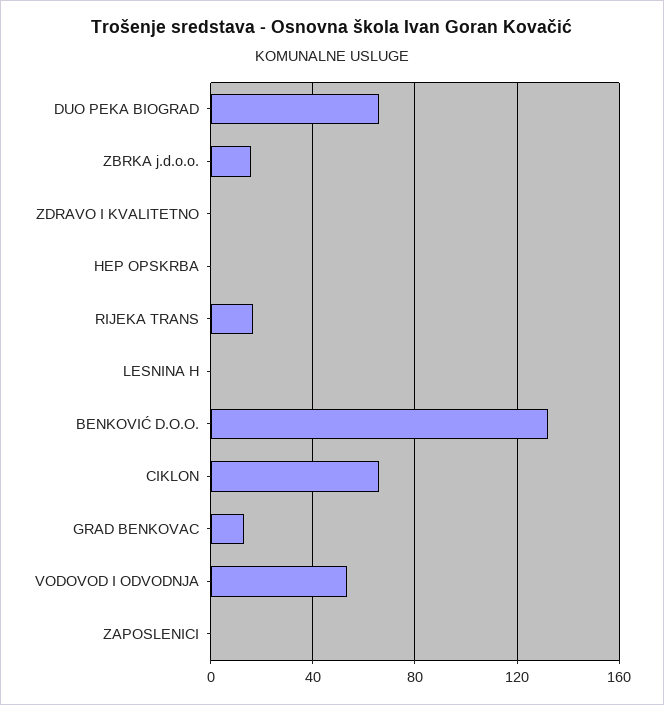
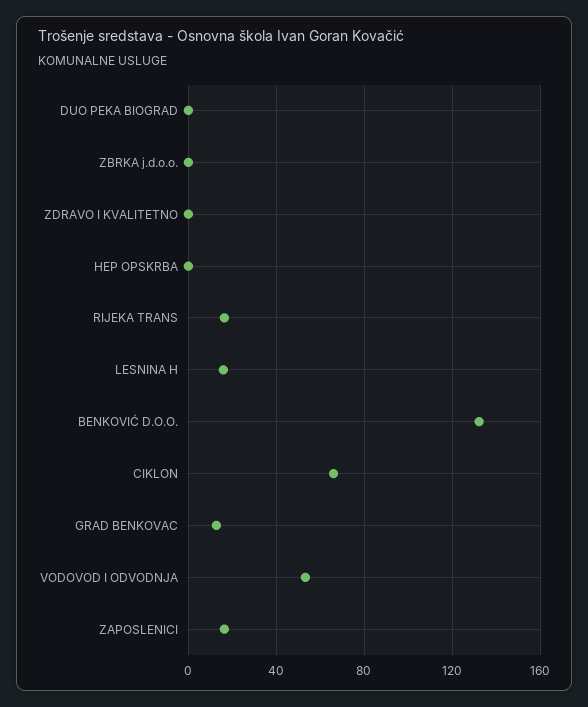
  {
-   "DUO PEKA BIOGRAD": 65,
+   "DUO PEKA BIOGRAD": 0,
-   "ZBRKA j.d.o.o.": 15,
+   "ZBRKA j.d.o.o.": 0,
    "ZDRAVO I KVALITETNO": 0,
    "HEP OPSKRBA": 0,
    "RIJEKA TRANS": 15,
-   "LESNINA H": 0,
+   "LESNINA H": 15,
    "BENKOVIĆ D.O.O.": 130,
    "CIKLON": 65,
    "GRAD BENKOVAC": 15,
    "VODOVOD I ODVODNJA": 55,
-   "ZAPOSLENICI": 0
+   "ZAPOSLENICI": 15
  }

